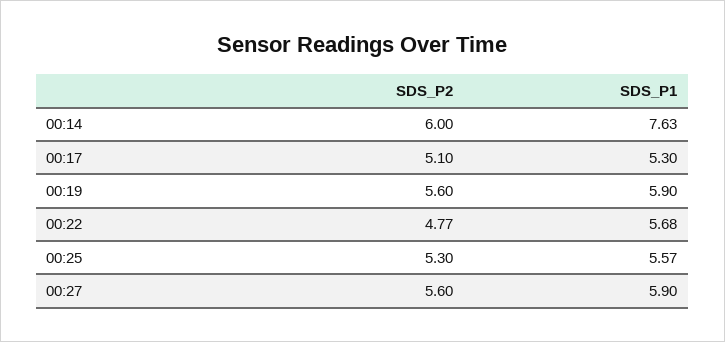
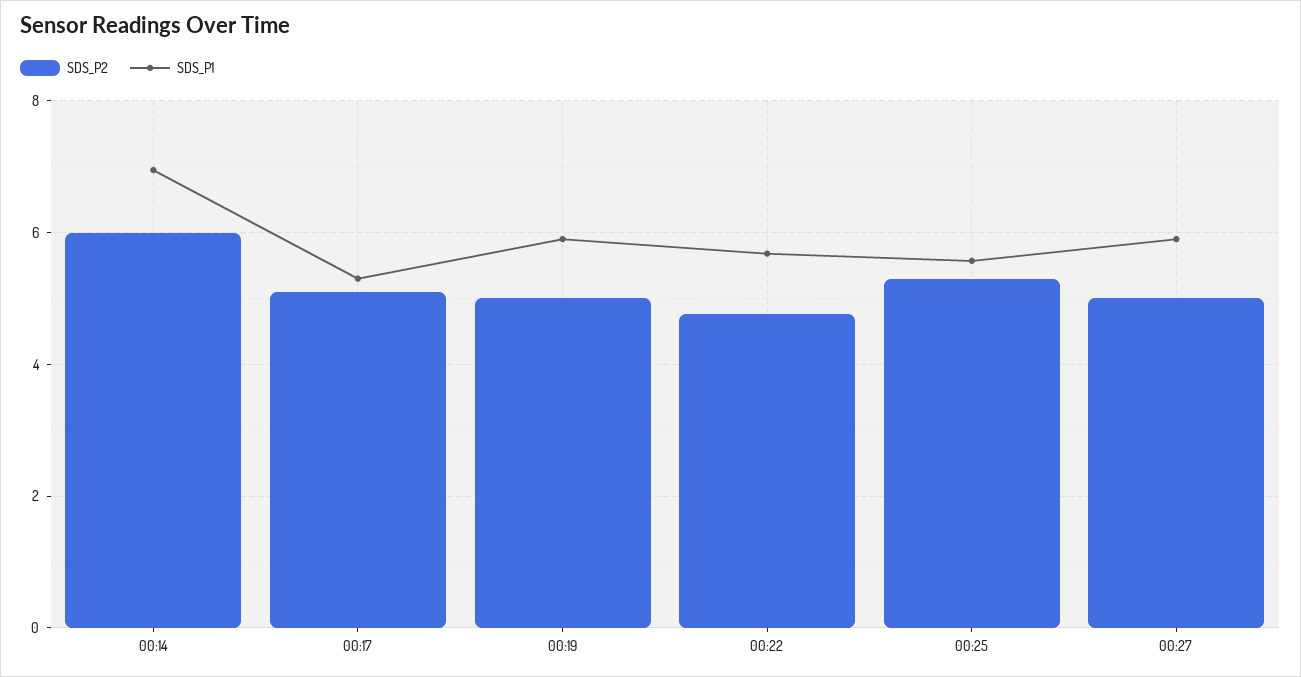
  {
    "SDS_P2": {
      "00:14": 6,
      "00:17": 5.1,
-     "00:19": 5.6,
+     "00:19": 5,
      "00:22": 4.77,
      "00:25": 5.3,
-     "00:27": 5.6
+     "00:27": 5
    },
    "SDS_P1": {
-     "00:14": 7.63,
+     "00:14": 7,
      "00:17": 5.3,
      "00:19": 5.9,
      "00:22": 5.68,
      "00:25": 5.57,
      "00:27": 5.9
    }
  }

